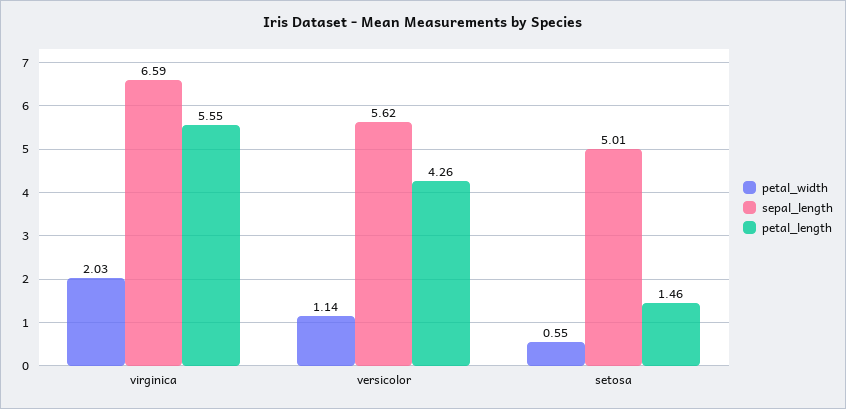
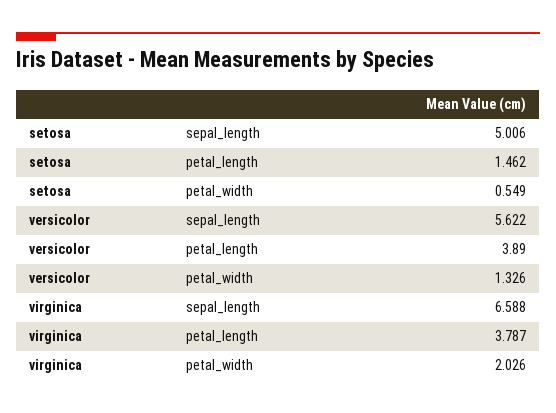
  {
    "petal_width": {
      "virginica": 2.026,
-     "versicolor": 1.14,
+     "versicolor": 1.326,
      "setosa": 0.549
    },
    "sepal_length": {
      "virginica": 6.588,
      "versicolor": 5.622,
      "setosa": 5.006
    },
    "petal_length": {
-     "virginica": 5.55,
+     "virginica": 3.787,
-     "versicolor": 4.26,
+     "versicolor": 3.89,
      "setosa": 1.462
    }
  }

